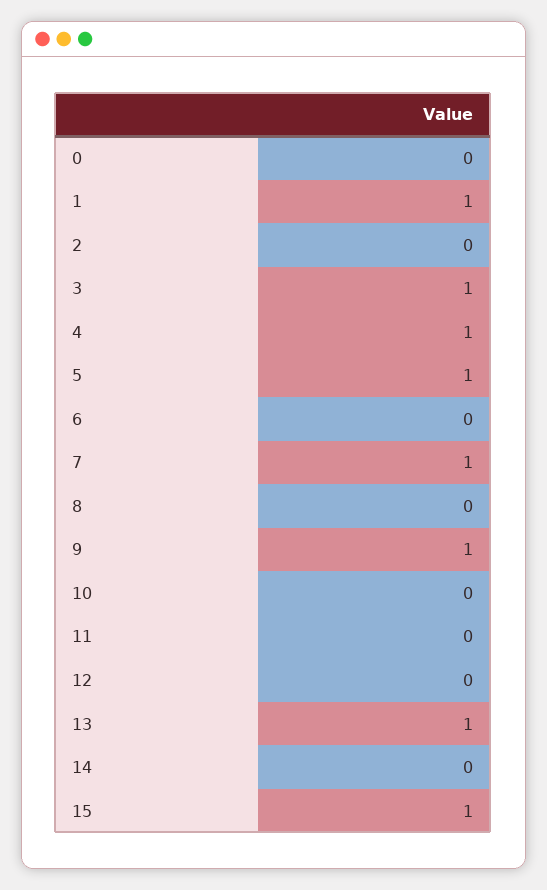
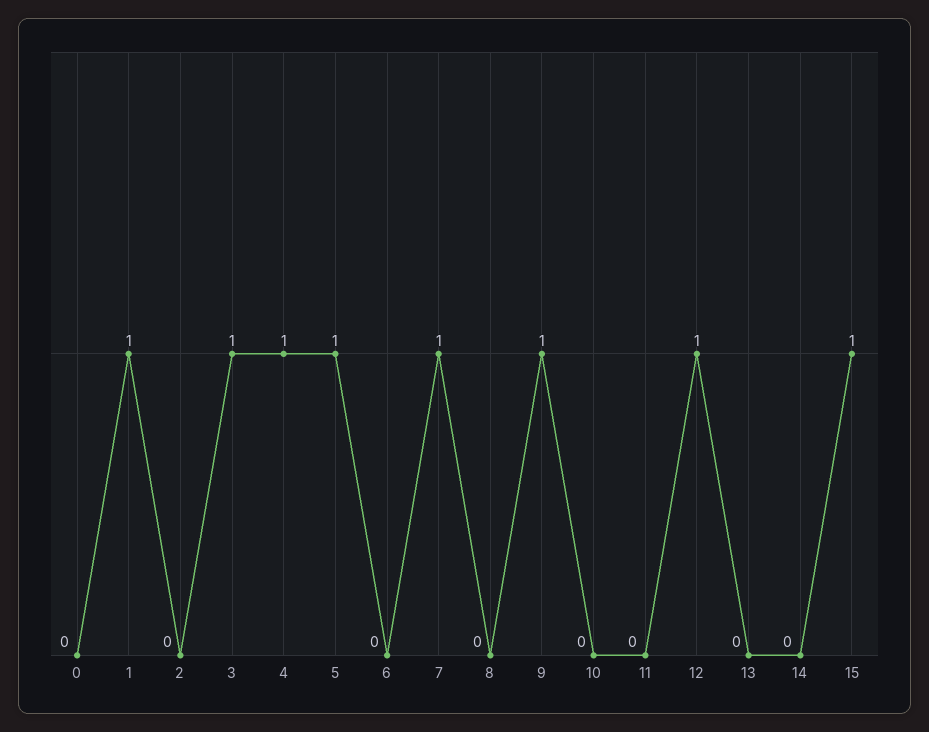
  {
    "0": 0,
    "1": 1,
    "2": 0,
    "3": 1,
    "4": 1,
    "5": 1,
    "6": 0,
    "7": 1,
    "8": 0,
    "9": 1,
    "10": 0,
    "11": 0,
-   "12": 0,
+   "12": 1,
-   "13": 1,
+   "13": 0,
    "14": 0,
    "15": 1
  }

